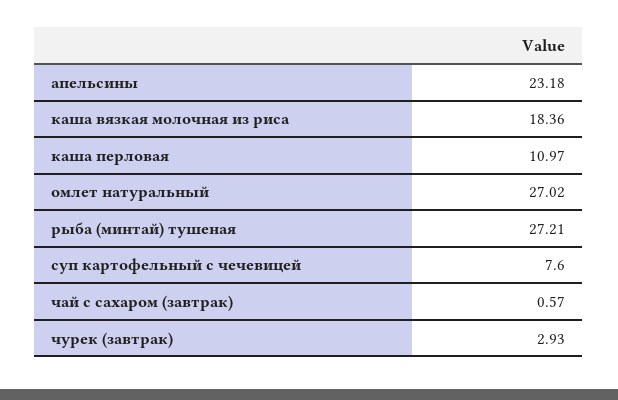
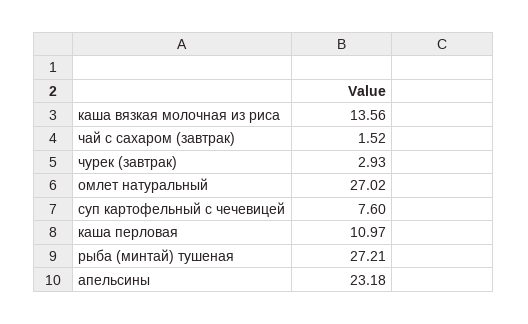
  {
    "апельсины": 23.18,
-   "каша вязкая молочная из риса": 18.36,
+   "каша вязкая молочная из риса": 13.56,
    "каша перловая": 10.97,
    "омлет натуральный": 27.02,
    "рыба (минтай) тушеная": 27.21,
    "суп картофельный с чечевицей": 7.6,
-   "чай с сахаром (завтрак)": 0.57,
+   "чай с сахаром (завтрак)": 1.52,
    "чурек (завтрак)": 2.93
  }

